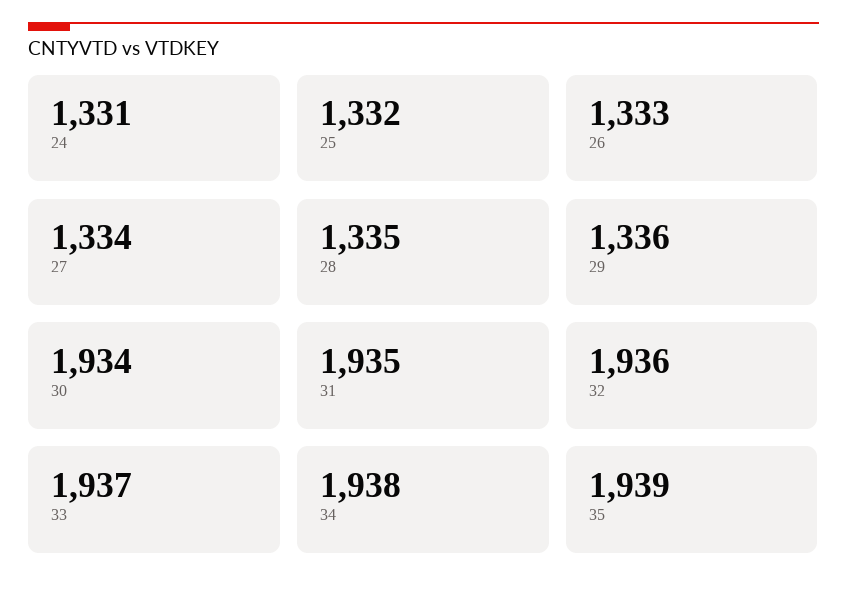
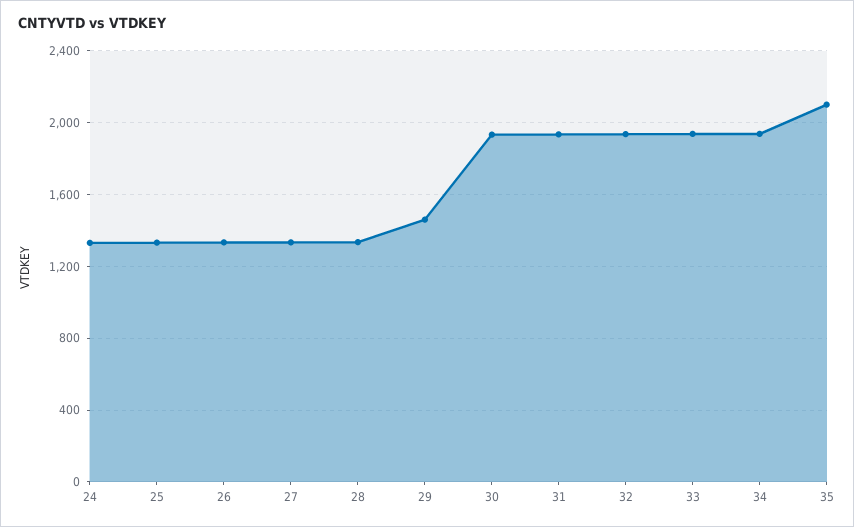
  {
    "24": 1331,
    "25": 1332,
    "26": 1333,
    "27": 1334,
    "28": 1335,
-   "29": 1336,
+   "29": 1450,
    "30": 1934,
    "31": 1935,
    "32": 1936,
    "33": 1937,
    "34": 1938,
-   "35": 1939
+   "35": 2100
  }

